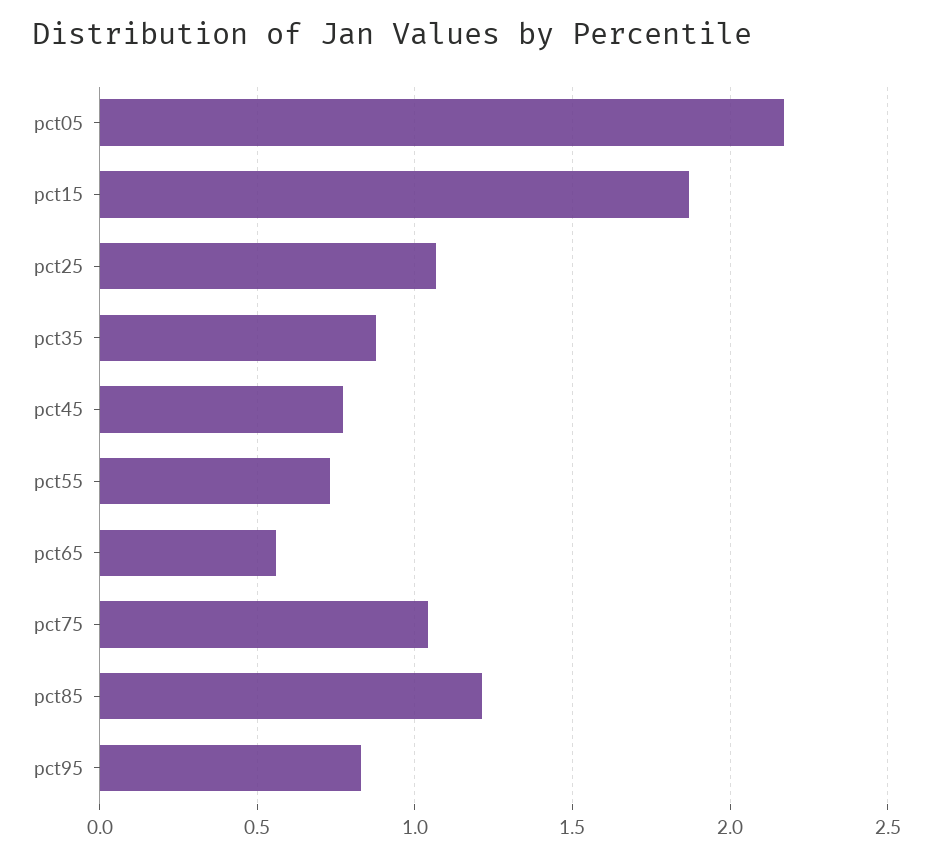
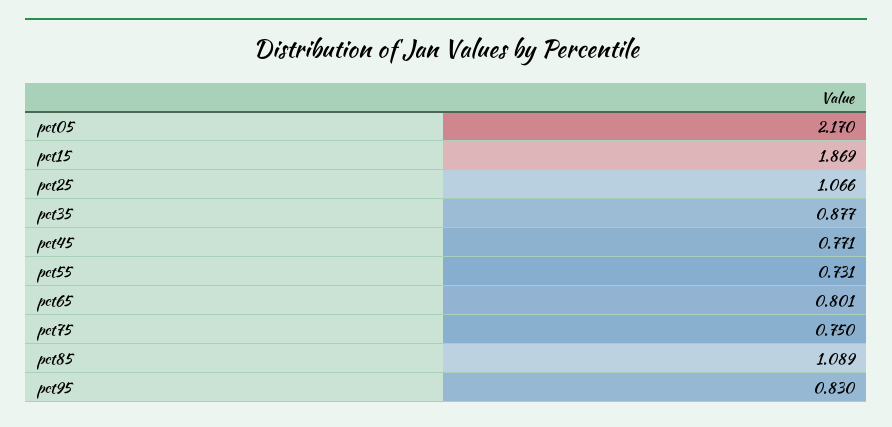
  {
    "pct05": 2.17,
    "pct15": 1.869,
    "pct25": 1.066,
    "pct35": 0.877,
    "pct45": 0.771,
    "pct55": 0.731,
-   "pct65": 0.55,
+   "pct65": 0.801,
-   "pct75": 1.05,
+   "pct75": 0.75,
-   "pct85": 1.2,
+   "pct85": 1.089,
    "pct95": 0.83
  }

